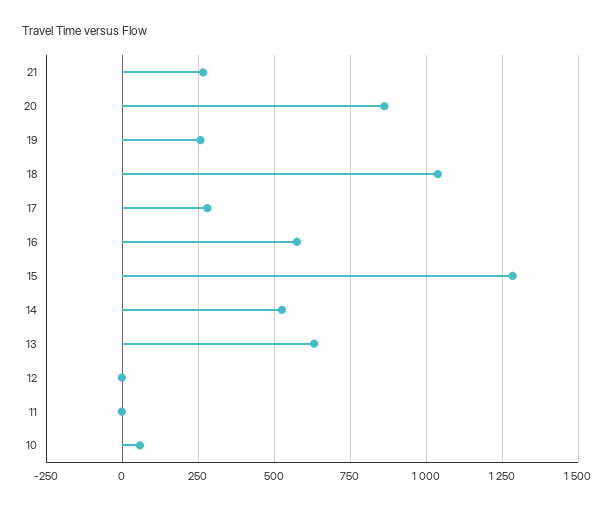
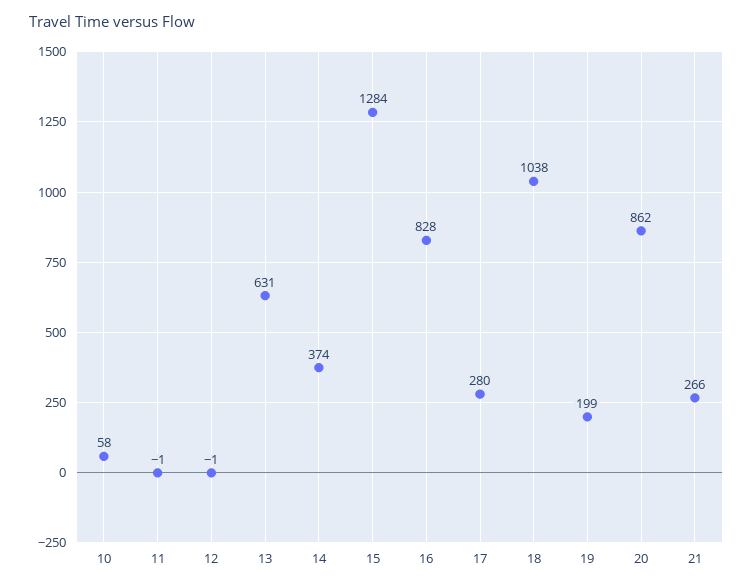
  {
    "21": 266,
    "20": 862,
-   "19": 250,
+   "19": 199,
    "18": 1038,
    "17": 280,
-   "16": 575,
+   "16": 828,
    "15": 1284,
-   "14": 525,
+   "14": 374,
    "13": 631,
    "12": -1,
    "11": -1,
    "10": 58
  }

